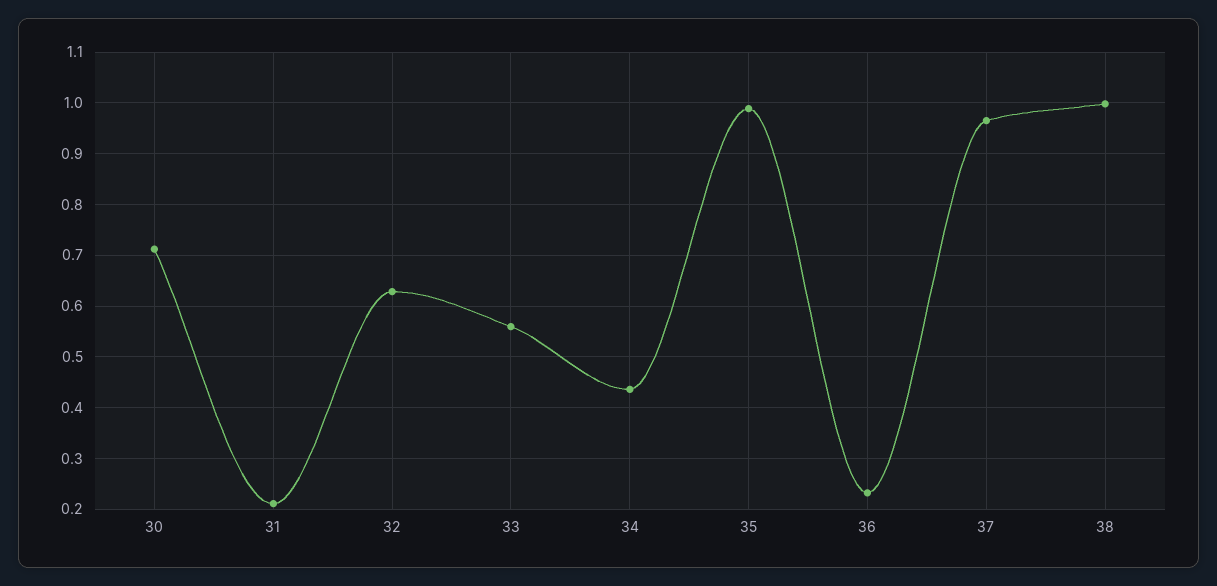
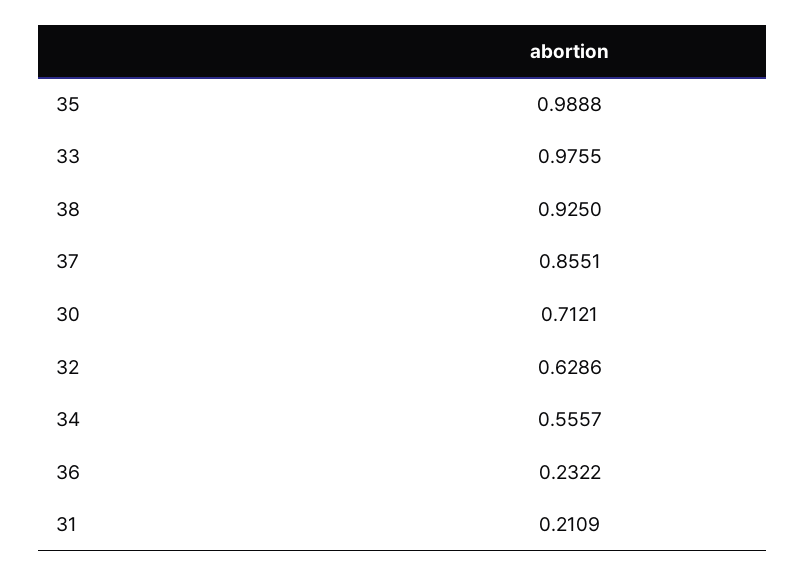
  {
    "30": 0.7121,
    "31": 0.2109,
    "32": 0.6286,
-   "33": 0.56,
+   "33": 0.9755,
-   "34": 0.44,
+   "34": 0.5557,
    "35": 0.9888,
    "36": 0.2322,
-   "37": 0.96,
+   "37": 0.8551,
-   "38": 1
+   "38": 0.925
  }

